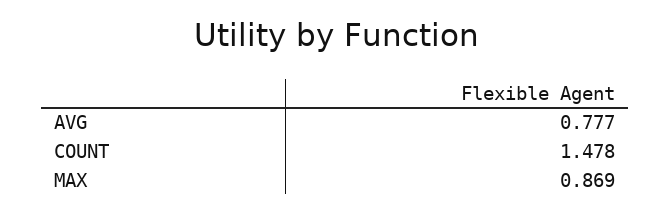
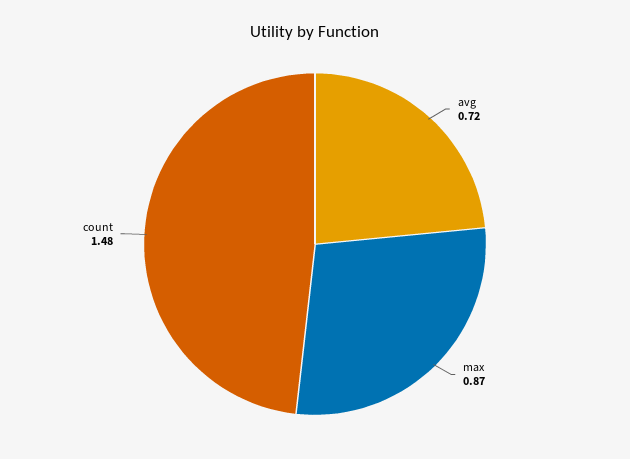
  {
-   "AVG": 0.777,
+   "AVG": 0.72,
    "COUNT": 1.478,
    "MAX": 0.869
  }

